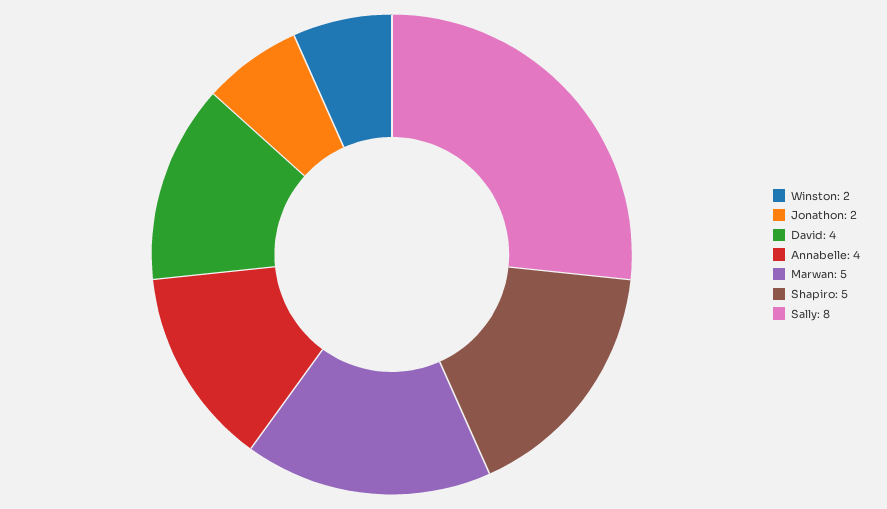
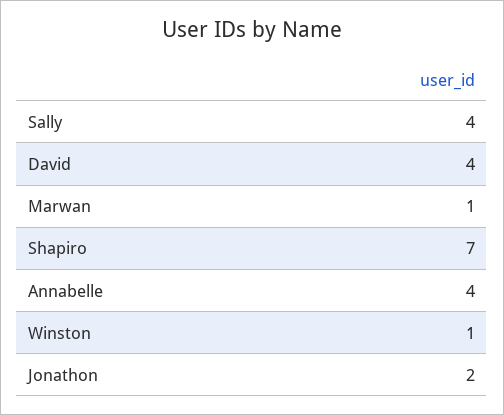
  {
-   "Winston": 2,
+   "Winston": 1,
    "Jonathon": 2,
    "David": 4,
    "Annabelle": 4,
-   "Marwan": 5,
+   "Marwan": 1,
-   "Shapiro": 5,
+   "Shapiro": 7,
-   "Sally": 8
+   "Sally": 4
  }

